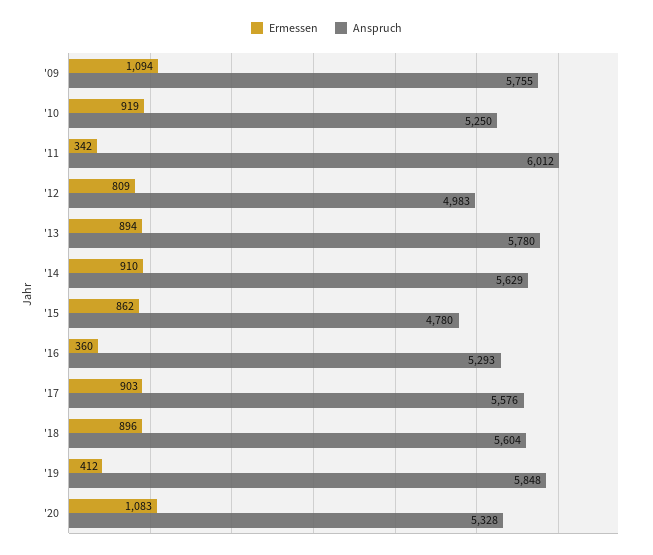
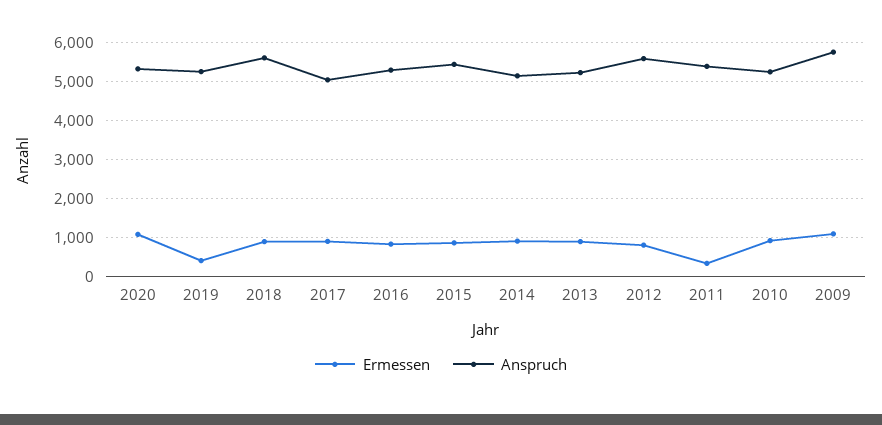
  {
    "Ermessen": {
      "'09": 1094,
      "'10": 919,
      "'11": 342,
      "'12": 809,
      "'13": 894,
      "'14": 910,
      "'15": 862,
-     "'16": 360,
+     "'16": 800,
      "'17": 903,
      "'18": 896,
      "'19": 412,
      "'20": 1083
    },
    "Anspruch": {
      "'09": 5755,
      "'10": 5250,
-     "'11": 6012,
+     "'11": 5400,
-     "'12": 4983,
+     "'12": 5600,
-     "'13": 5780,
+     "'13": 5200,
-     "'14": 5629,
+     "'14": 5200,
-     "'15": 4780,
+     "'15": 5400,
      "'16": 5293,
-     "'17": 5576,
+     "'17": 5000,
      "'18": 5604,
-     "'19": 5848,
+     "'19": 5200,
      "'20": 5328
    }
  }

